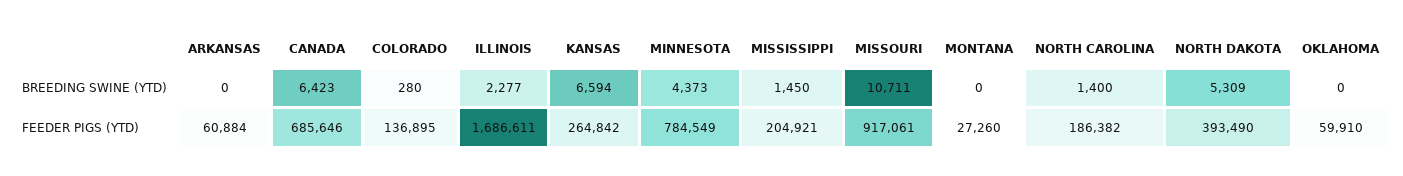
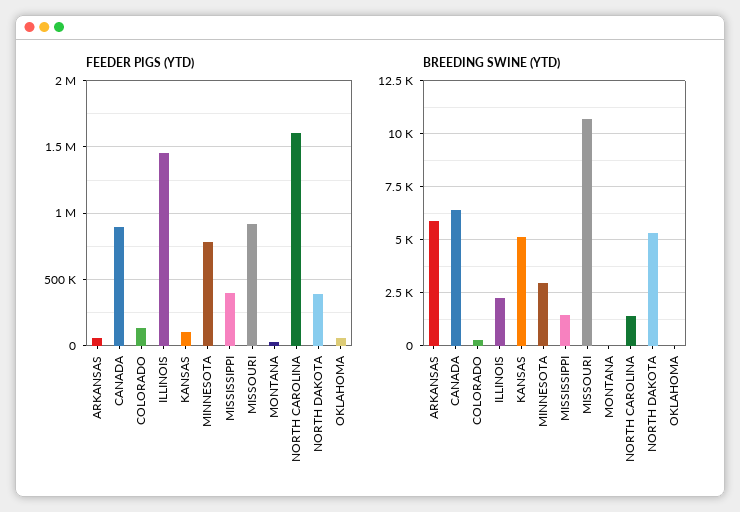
  {
    "BREEDING SWINE (YTD)": {
-     "ARKANSAS": 0,
+     "ARKANSAS": 6000,
      "CANADA": 6423,
      "COLORADO": 280,
      "ILLINOIS": 2277,
-     "KANSAS": 6594,
+     "KANSAS": 5000,
-     "MINNESOTA": 4373,
+     "MINNESOTA": 3000,
      "MISSISSIPPI": 1450,
      "MISSOURI": 10711,
      "MONTANA": 0,
      "NORTH CAROLINA": 1400,
      "NORTH DAKOTA": 5309,
      "OKLAHOMA": 0
    },
    "FEEDER PIGS (YTD)": {
      "ARKANSAS": 60884,
-     "CANADA": 685646,
+     "CANADA": 900000,
      "COLORADO": 136895,
-     "ILLINOIS": 1686611,
+     "ILLINOIS": 1450000,
-     "KANSAS": 264842,
+     "KANSAS": 100000,
      "MINNESOTA": 784549,
-     "MISSISSIPPI": 204921,
+     "MISSISSIPPI": 400000,
      "MISSOURI": 917061,
      "MONTANA": 27260,
-     "NORTH CAROLINA": 186382,
+     "NORTH CAROLINA": 1600000,
      "NORTH DAKOTA": 393490,
      "OKLAHOMA": 59910
    }
  }

